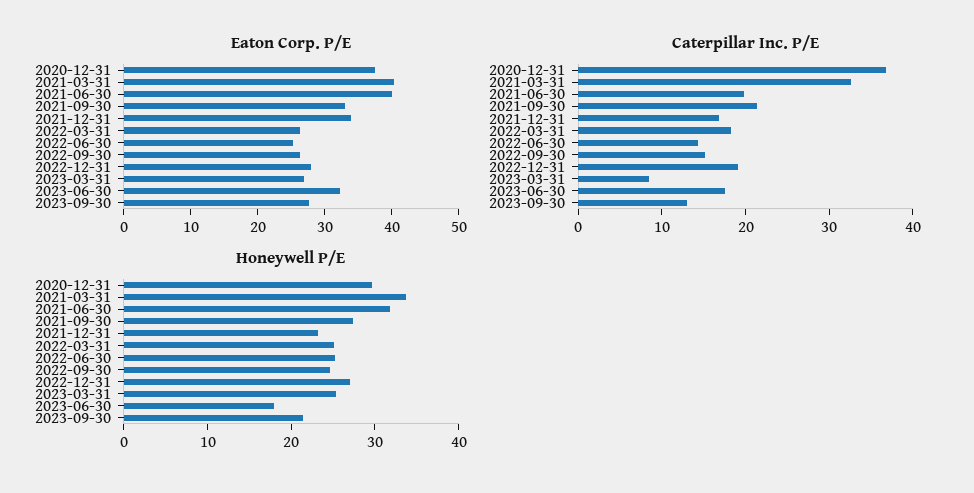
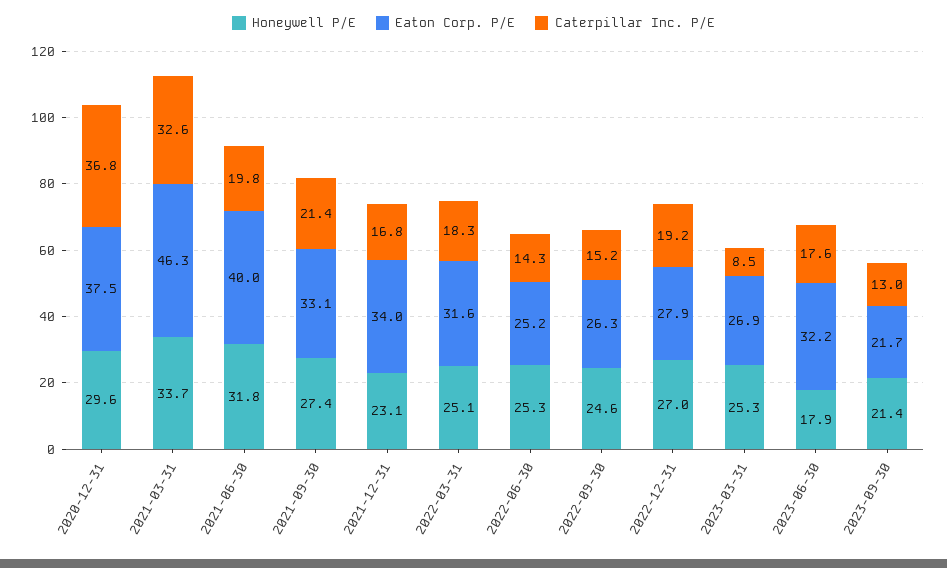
  {
    "Eaton Corp. P/E": {
      "2020-12-31": 37.5,
-     "2021-03-31": 40,
+     "2021-03-31": 46.3,
      "2021-06-30": 40,
      "2021-09-30": 33.1,
      "2021-12-31": 34,
-     "2022-03-31": 26,
+     "2022-03-31": 31.6,
      "2022-06-30": 25.2,
      "2022-09-30": 26.3,
      "2022-12-31": 27.9,
      "2023-03-31": 26.9,
      "2023-06-30": 32.2,
-     "2023-09-30": 28
+     "2023-09-30": 21.7
    },
    "Caterpillar Inc. P/E": {
      "2020-12-31": 36.8,
      "2021-03-31": 32.6,
      "2021-06-30": 19.8,
      "2021-09-30": 21.4,
      "2021-12-31": 16.8,
      "2022-03-31": 18.3,
      "2022-06-30": 14.3,
      "2022-09-30": 15.2,
      "2022-12-31": 19.2,
      "2023-03-31": 8.5,
      "2023-06-30": 17.6,
      "2023-09-30": 13
    },
    "Honeywell P/E": {
      "2020-12-31": 29.6,
      "2021-03-31": 33.7,
      "2021-06-30": 31.8,
      "2021-09-30": 27.4,
      "2021-12-31": 23.1,
      "2022-03-31": 25.1,
      "2022-06-30": 25.3,
      "2022-09-30": 24.6,
      "2022-12-31": 27,
      "2023-03-31": 25.3,
      "2023-06-30": 17.9,
      "2023-09-30": 21.4
    }
  }

